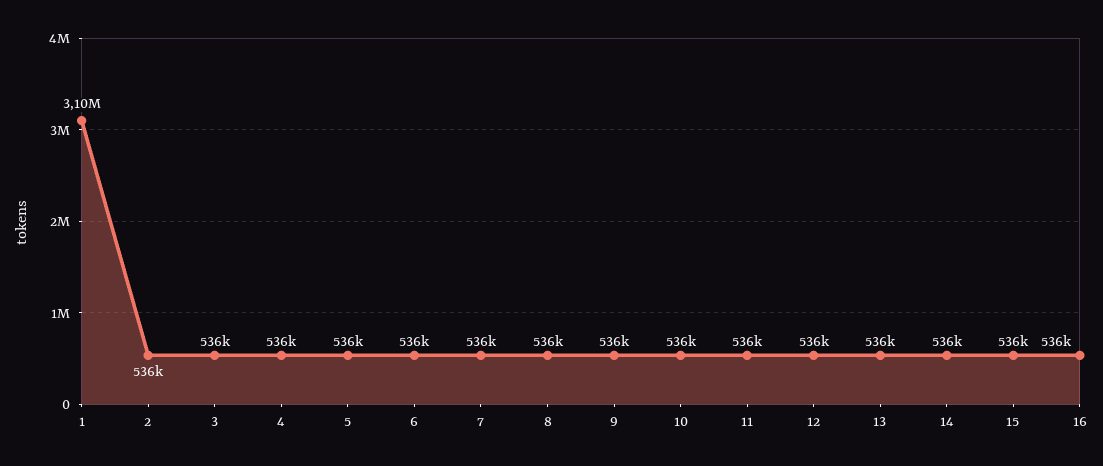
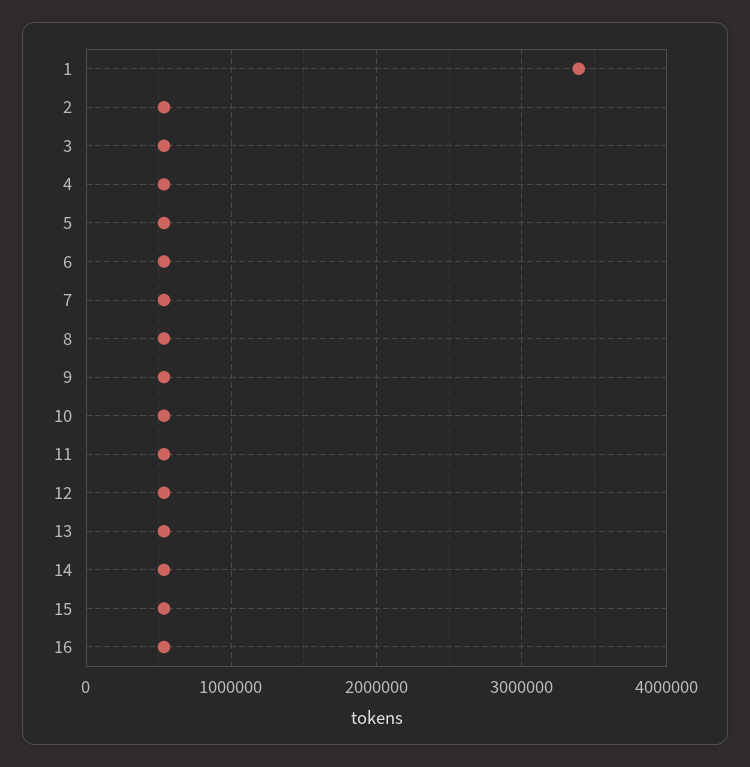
  {
-   "1": 3100000,
+   "1": 3400000,
    "2": 536000,
    "3": 536000,
    "4": 536000,
    "5": 536000,
    "6": 536000,
    "7": 536000,
    "8": 536000,
    "9": 536000,
    "10": 536000,
    "11": 536000,
    "12": 536000,
    "13": 536000,
    "14": 536000,
    "15": 536000,
    "16": 536000
  }

